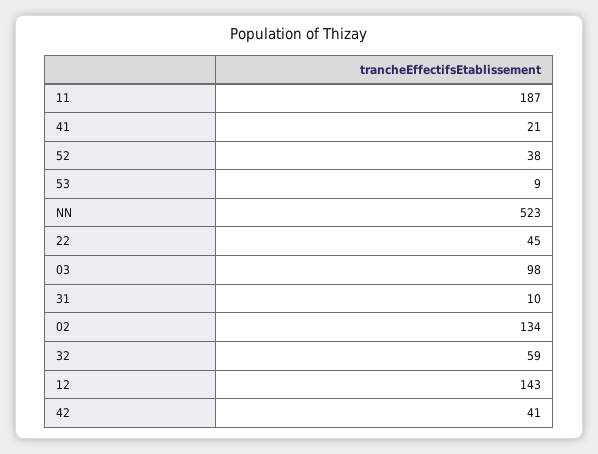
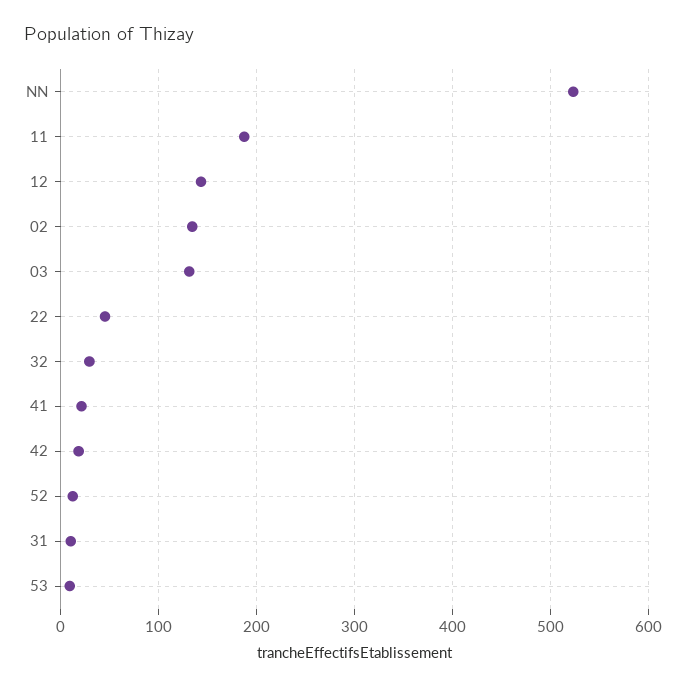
  {
    "11": 187,
    "41": 21,
-   "52": 38,
+   "52": 10,
    "53": 9,
    "NN": 523,
    "22": 45,
-   "03": 98,
+   "03": 130,
    "31": 10,
    "02": 134,
-   "32": 59,
+   "32": 30,
    "12": 143,
-   "42": 41
+   "42": 20
  }

